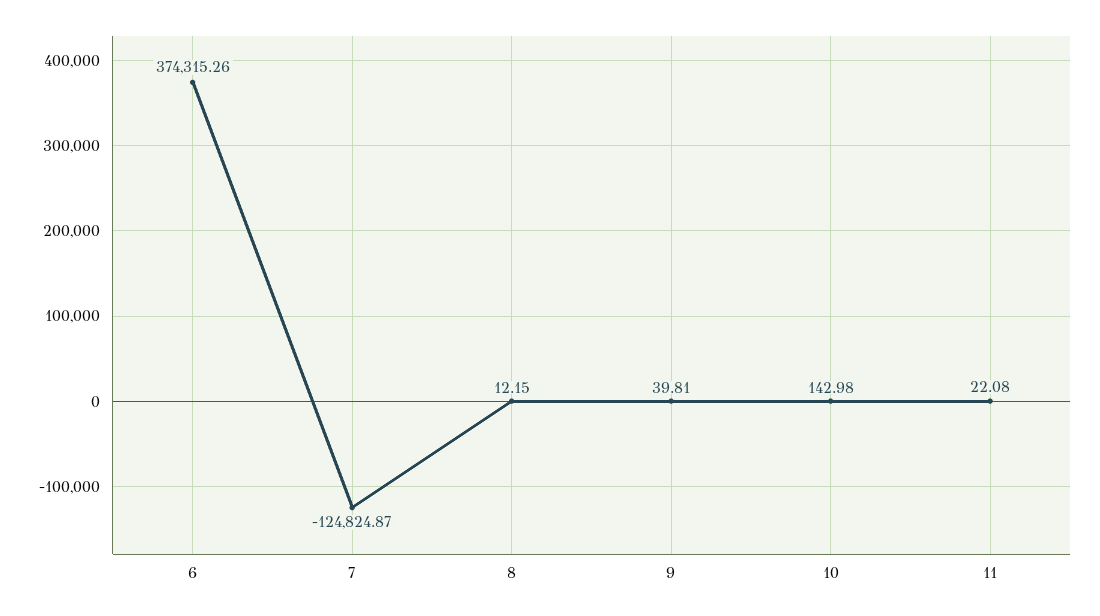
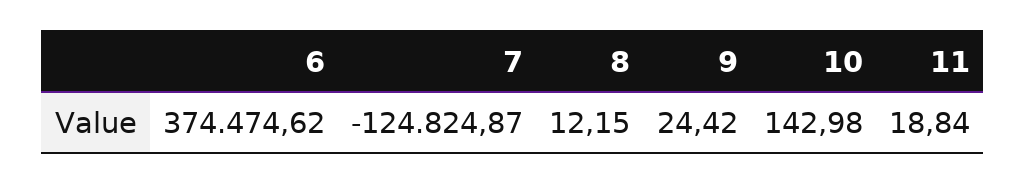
  {
-   "6": 374315.26,
+   "6": 374474.62,
    "7": -124824.87,
    "8": 12.15,
-   "9": 39.81,
+   "9": 24.42,
    "10": 142.98,
-   "11": 22.08
+   "11": 18.84
  }

